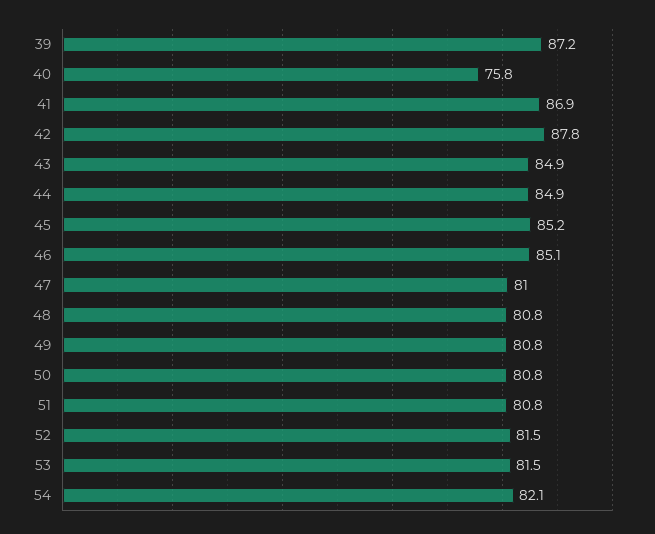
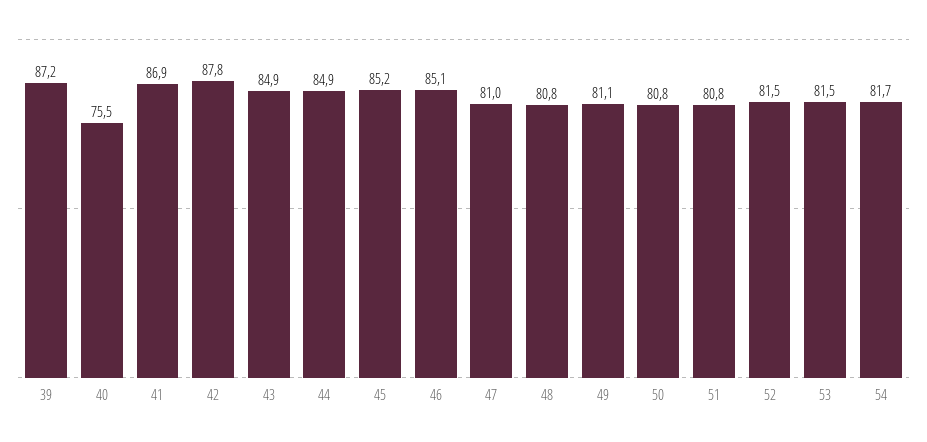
  {
    "39": 87.2,
-   "40": 75.8,
+   "40": 75.5,
    "41": 86.9,
    "42": 87.8,
    "43": 84.9,
    "44": 84.9,
    "45": 85.2,
    "46": 85.1,
    "47": 81,
    "48": 80.8,
-   "49": 80.8,
+   "49": 81.1,
    "50": 80.8,
    "51": 80.8,
    "52": 81.5,
    "53": 81.5,
-   "54": 82.1
+   "54": 81.7
  }

